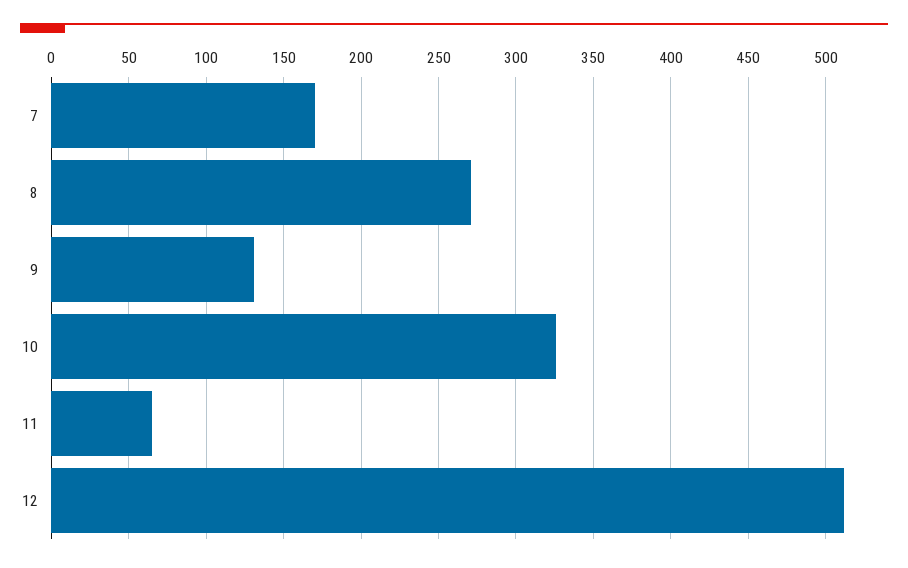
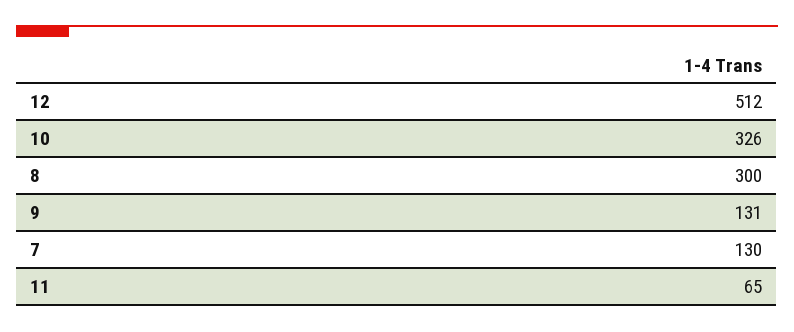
  {
-   "7": 170,
+   "7": 130,
-   "8": 270,
+   "8": 300,
    "9": 131,
    "10": 326,
    "11": 65,
    "12": 512
  }

